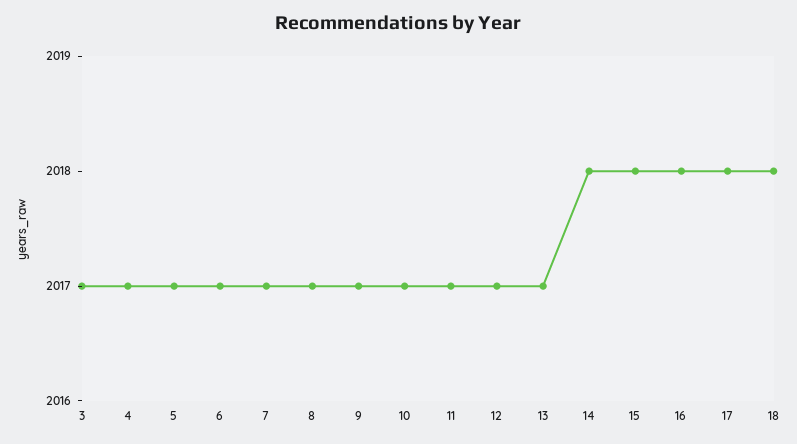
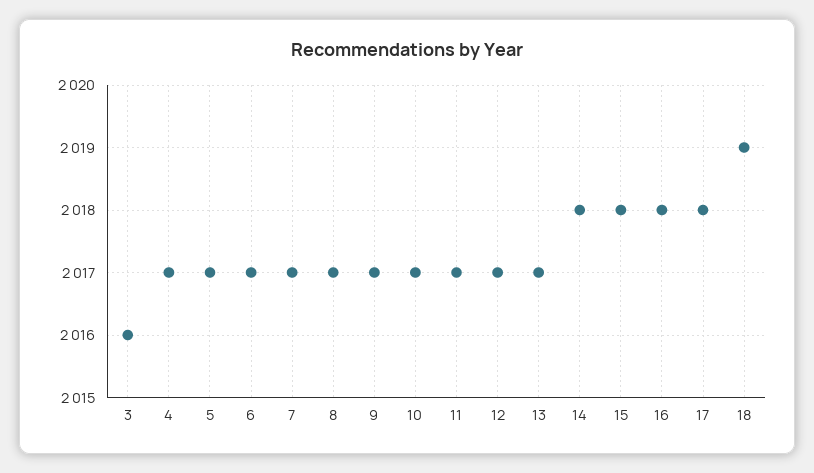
  {
-   "3": 2017,
+   "3": 2016,
    "4": 2017,
    "5": 2017,
    "6": 2017,
    "7": 2017,
    "8": 2017,
    "9": 2017,
    "10": 2017,
    "11": 2017,
    "12": 2017,
    "13": 2017,
    "14": 2018,
    "15": 2018,
    "16": 2018,
    "17": 2018,
-   "18": 2018
+   "18": 2019
  }

